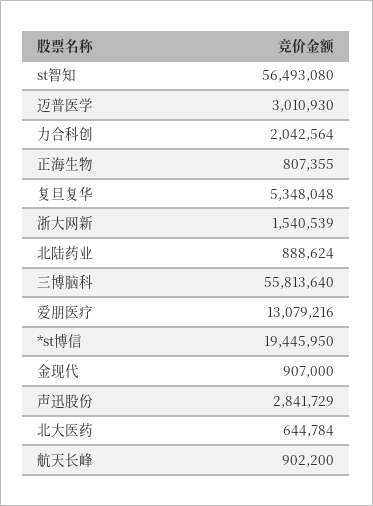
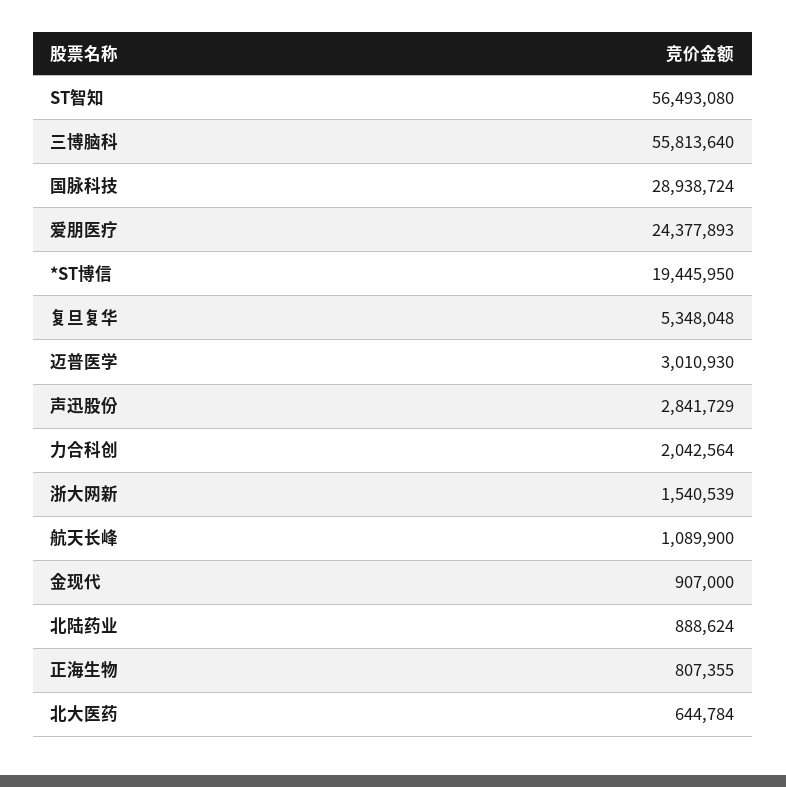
  {
    "st智知": 56493080,
    "迈普医学": 3010930,
    "力合科创": 2042564,
    "正海生物": 807355,
    "复旦复华": 5348048,
    "浙大网新": 1540539,
    "北陆药业": 888624,
    "三博脑科": 55813640,
-   "爱朋医疗": 13079216,
+   "爱朋医疗": 24377893,
    "*st博信": 19445950,
    "金现代": 907000,
    "声迅股份": 2841729,
    "北大医药": 644784,
-   "航天长峰": 902200
+   "航天长峰": 1089900,
+   "国脉科技": 28938724
  }

